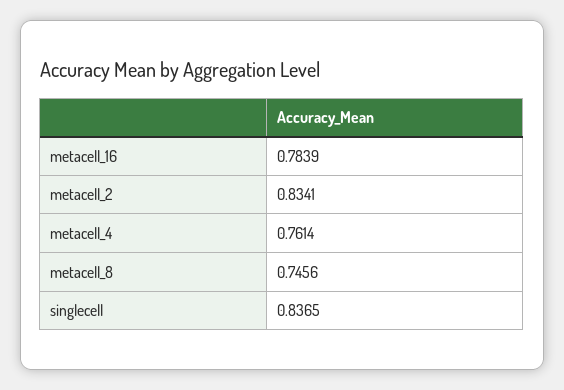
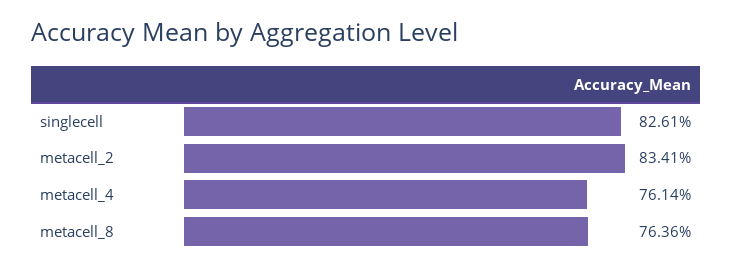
  {
-   "metacell_16": 0.7839,
    "metacell_2": 0.8341,
    "metacell_4": 0.7614,
-   "metacell_8": 0.7456,
+   "metacell_8": 0.7636,
-   "singlecell": 0.8365
+   "singlecell": 0.8261
  }

